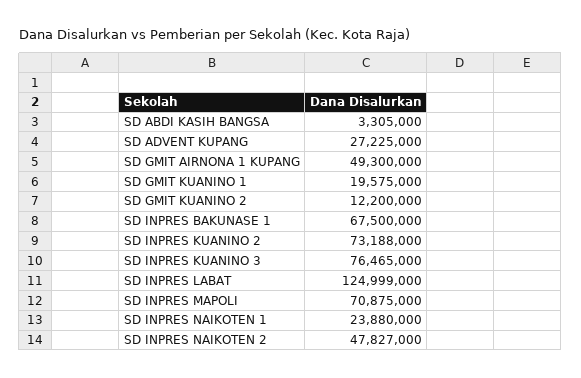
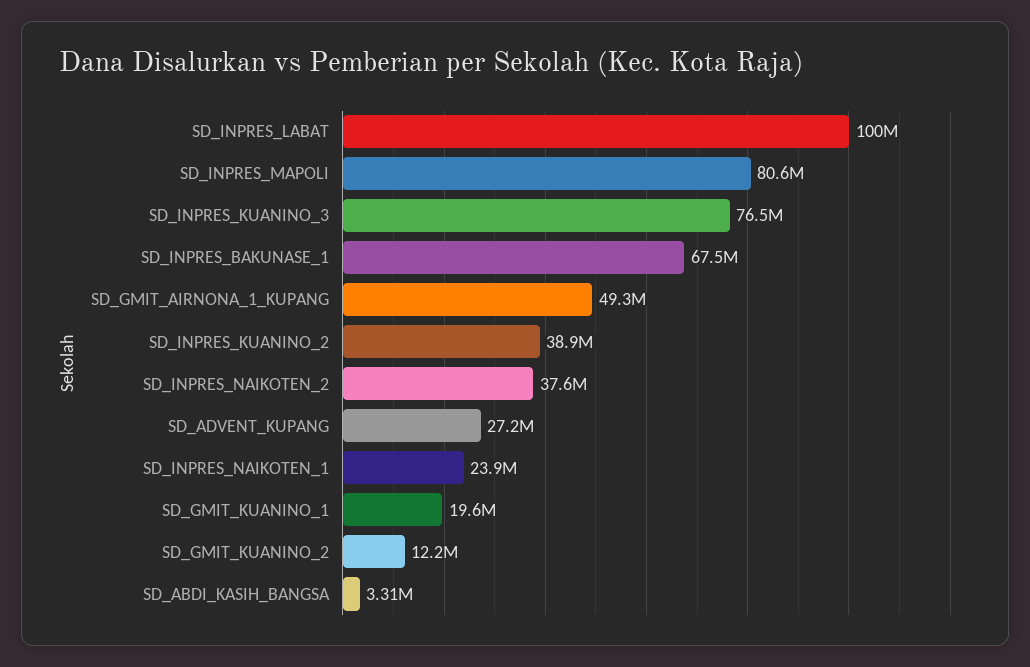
  {
    "SD ABDI KASIH BANGSA": 3305000,
    "SD ADVENT KUPANG": 27225000,
    "SD GMIT AIRNONA 1 KUPANG": 49300000,
    "SD GMIT KUANINO 1": 19575000,
    "SD GMIT KUANINO 2": 12200000,
    "SD INPRES BAKUNASE 1": 67500000,
-   "SD INPRES KUANINO 2": 73188000,
+   "SD INPRES KUANINO 2": 38900000,
    "SD INPRES KUANINO 3": 76465000,
-   "SD INPRES LABAT": 124999000,
+   "SD INPRES LABAT": 100000000,
-   "SD INPRES MAPOLI": 70875000,
+   "SD INPRES MAPOLI": 80600000,
    "SD INPRES NAIKOTEN 1": 23880000,
-   "SD INPRES NAIKOTEN 2": 47827000
+   "SD INPRES NAIKOTEN 2": 37600000
  }

